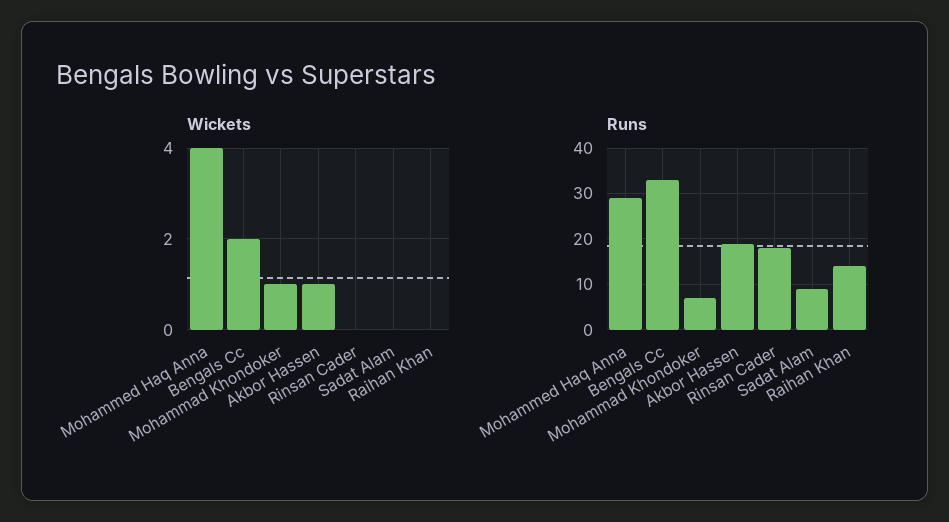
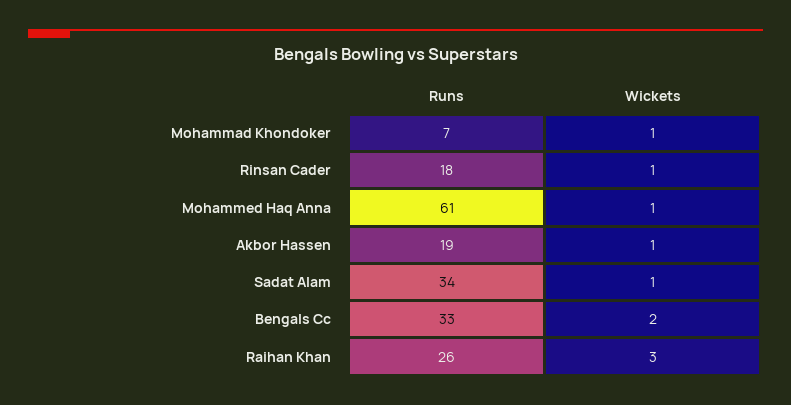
  {
    "Wickets": {
-     "Mohammed Haq Anna": 4,
+     "Mohammed Haq Anna": 1,
      "Bengals Cc": 2,
      "Mohammad Khondoker": 1,
      "Akbor Hassen": 1,
-     "Rinsan Cader": 0,
+     "Rinsan Cader": 1,
-     "Sadat Alam": 0,
+     "Sadat Alam": 1,
-     "Raihan Khan": 0
+     "Raihan Khan": 3
    },
    "Runs": {
-     "Mohammed Haq Anna": 30,
+     "Mohammed Haq Anna": 61,
      "Bengals Cc": 33,
      "Mohammad Khondoker": 7,
      "Akbor Hassen": 19,
      "Rinsan Cader": 18,
-     "Sadat Alam": 10,
+     "Sadat Alam": 34,
-     "Raihan Khan": 15
+     "Raihan Khan": 26
    }
  }

